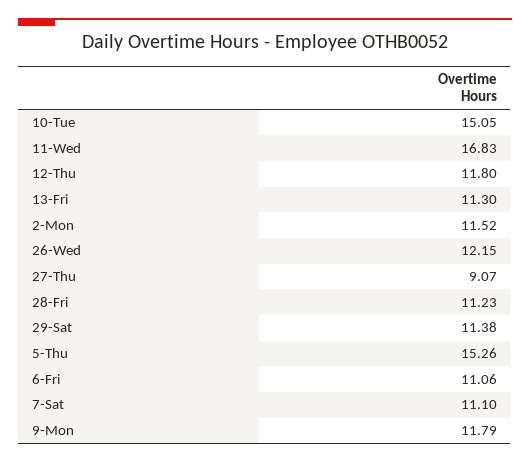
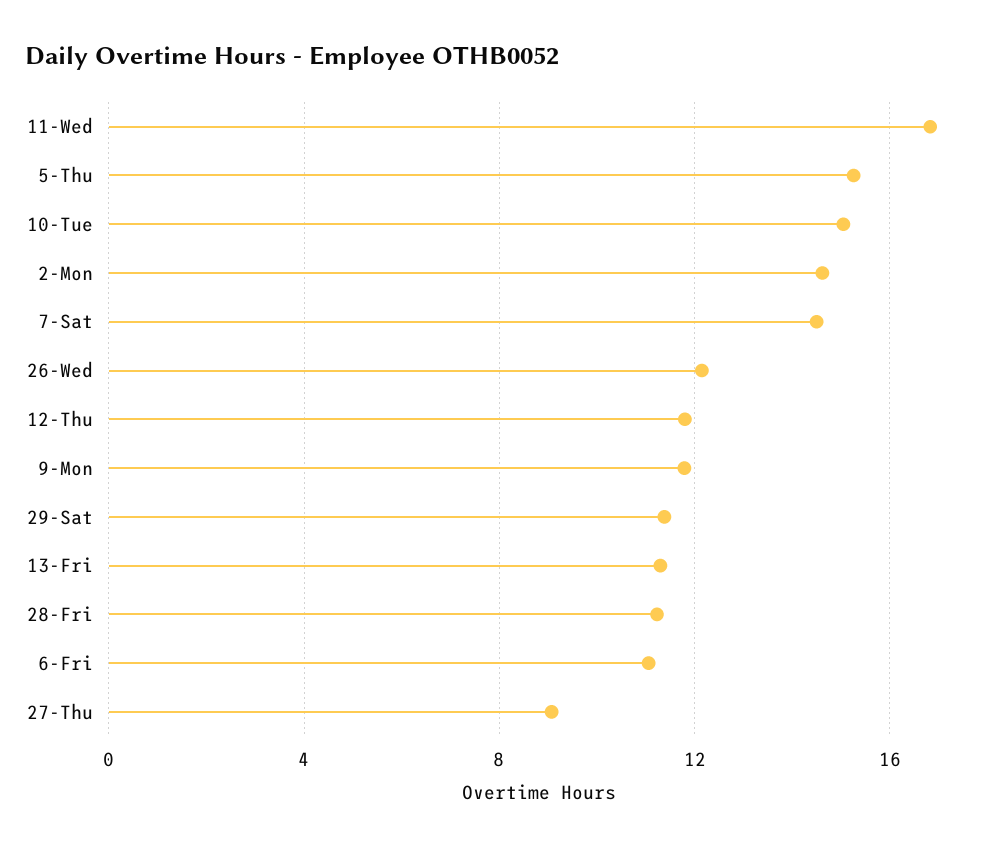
  {
    "10-Tue": 15.05,
    "11-Wed": 16.83,
    "12-Thu": 11.8,
    "13-Fri": 11.3,
-   "2-Mon": 11.52,
+   "2-Mon": 14.5,
    "26-Wed": 12.15,
    "27-Thu": 9.07,
    "28-Fri": 11.23,
    "29-Sat": 11.38,
    "5-Thu": 15.26,
    "6-Fri": 11.06,
-   "7-Sat": 11.1,
+   "7-Sat": 14.5,
    "9-Mon": 11.79
  }

